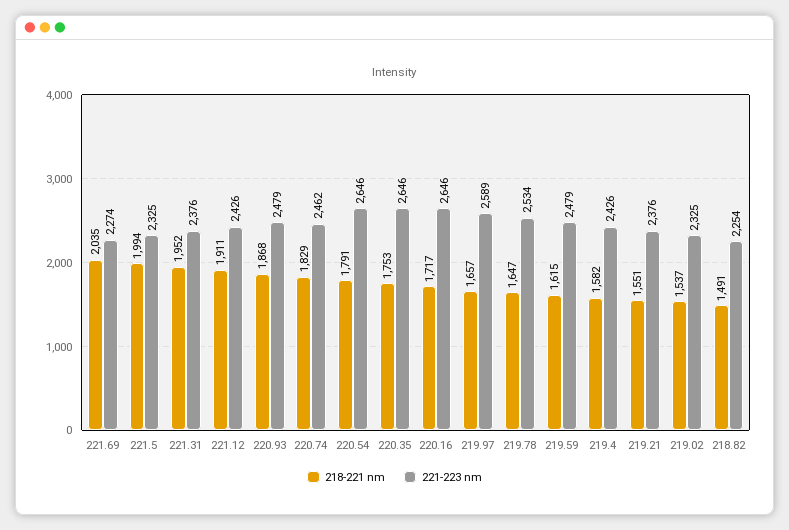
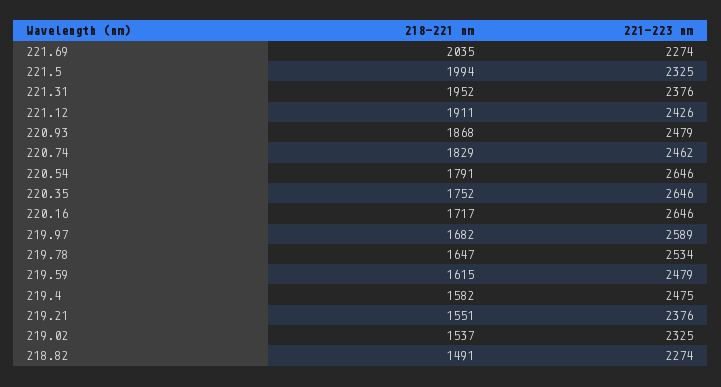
  {
    "218-221 nm": {
      "221.69": 2035,
      "221.5": 1994,
      "221.31": 1952,
      "221.12": 1911,
      "220.93": 1868,
      "220.74": 1829,
      "220.54": 1791,
-     "220.35": 1753,
+     "220.35": 1752,
      "220.16": 1717,
-     "219.97": 1657,
+     "219.97": 1682,
      "219.78": 1647,
      "219.59": 1615,
      "219.4": 1582,
      "219.21": 1551,
      "219.02": 1537,
      "218.82": 1491
    },
    "221-223 nm": {
      "221.69": 2274,
      "221.5": 2325,
      "221.31": 2376,
      "221.12": 2426,
      "220.93": 2479,
      "220.74": 2462,
      "220.54": 2646,
      "220.35": 2646,
      "220.16": 2646,
      "219.97": 2589,
      "219.78": 2534,
      "219.59": 2479,
-     "219.4": 2426,
+     "219.4": 2475,
      "219.21": 2376,
      "219.02": 2325,
-     "218.82": 2254
+     "218.82": 2274
    }
  }

